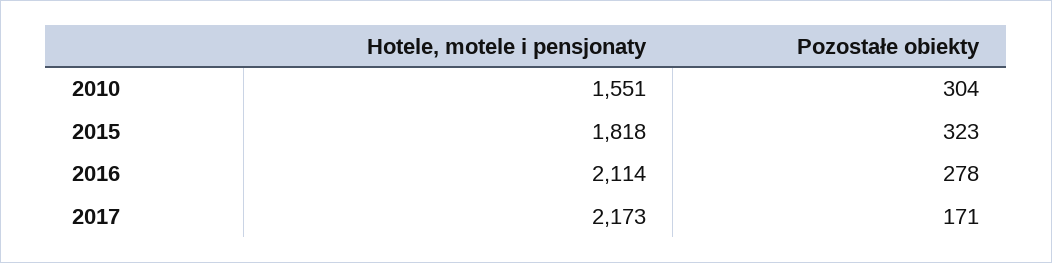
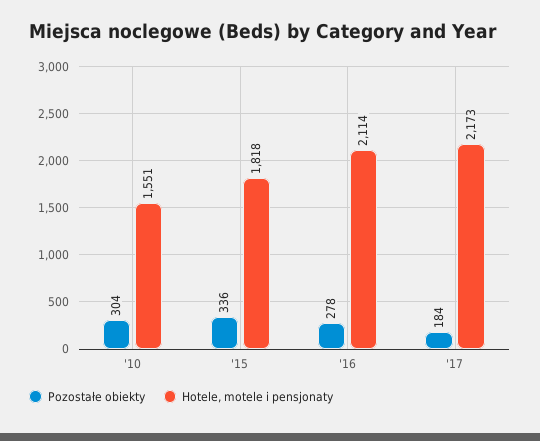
  {
    "Hotele, motele i pensjonaty": {
      "2010": 1551,
      "2015": 1818,
      "2016": 2114,
      "2017": 2173
    },
    "Pozostałe obiekty": {
      "2010": 304,
-     "2015": 323,
+     "2015": 336,
      "2016": 278,
-     "2017": 171
+     "2017": 184
    }
  }

